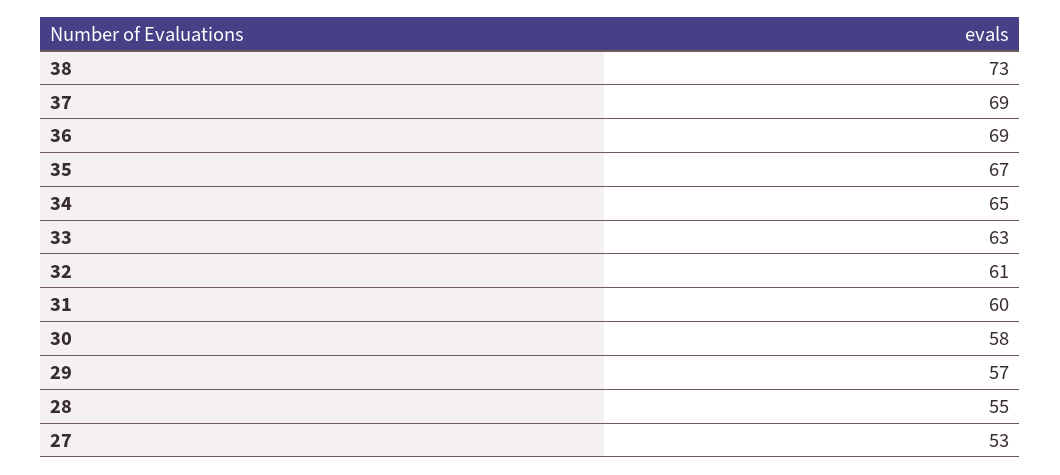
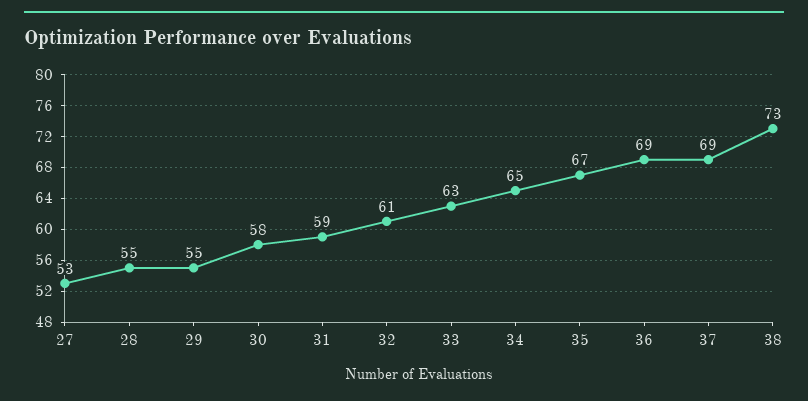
  {
    "38": 73,
    "37": 69,
    "36": 69,
    "35": 67,
    "34": 65,
    "33": 63,
    "32": 61,
-   "31": 60,
+   "31": 59,
    "30": 58,
-   "29": 57,
+   "29": 55,
    "28": 55,
    "27": 53
  }

